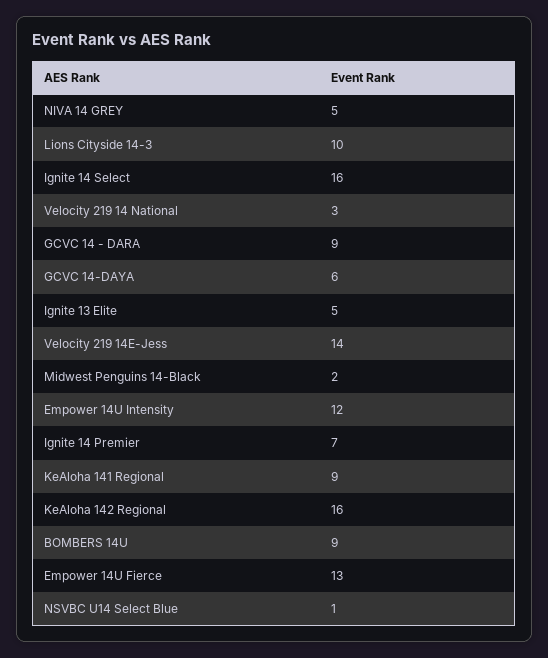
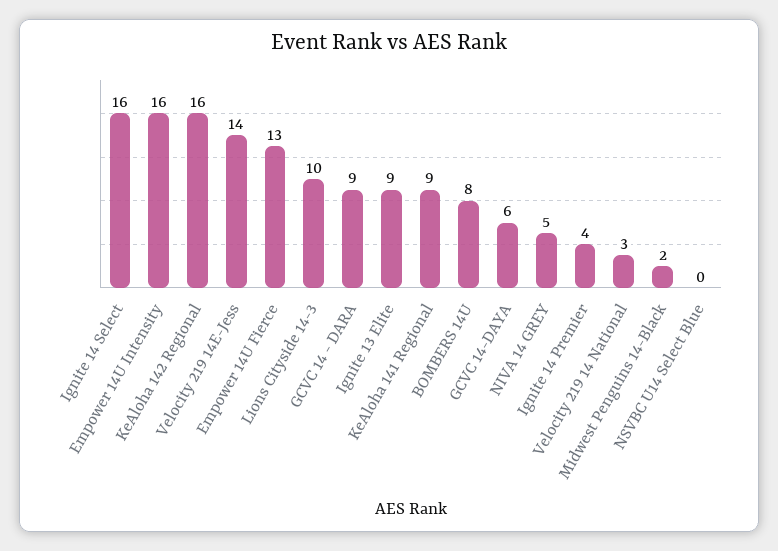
  {
    "NIVA 14 GREY": 5,
    "Lions Cityside 14-3": 10,
    "Ignite 14 Select": 16,
    "Velocity 219 14 National": 3,
    "GCVC 14 - DARA": 9,
    "GCVC 14-DAYA": 6,
-   "Ignite 13 Elite": 5,
+   "Ignite 13 Elite": 9,
    "Velocity 219 14E-Jess": 14,
    "Midwest Penguins 14-Black": 2,
-   "Empower 14U Intensity": 12,
+   "Empower 14U Intensity": 16,
-   "Ignite 14 Premier": 7,
+   "Ignite 14 Premier": 4,
    "KeAloha 141 Regional": 9,
    "KeAloha 142 Regional": 16,
-   "BOMBERS 14U": 9,
+   "BOMBERS 14U": 8,
    "Empower 14U Fierce": 13,
-   "NSVBC U14 Select Blue": 1
+   "NSVBC U14 Select Blue": 0
  }

